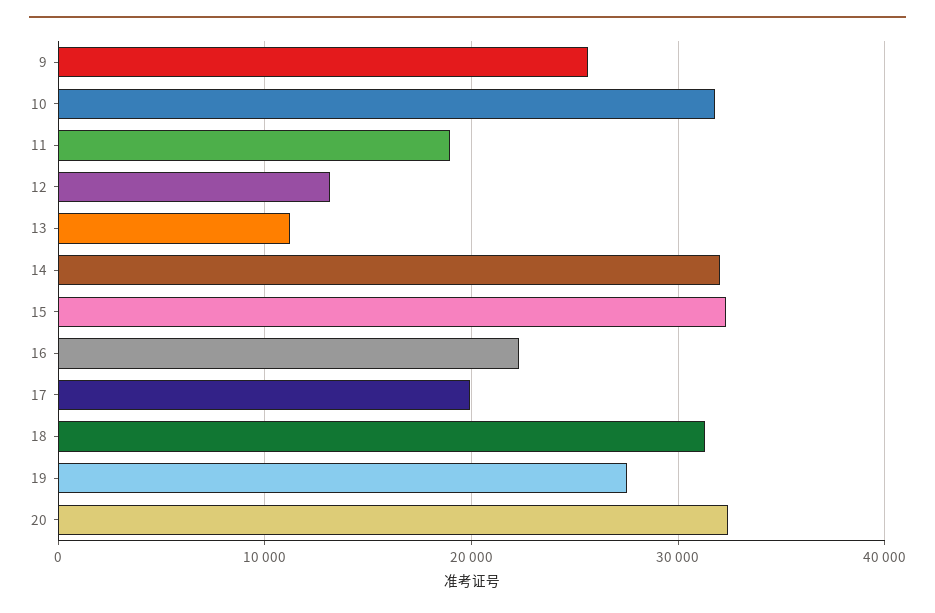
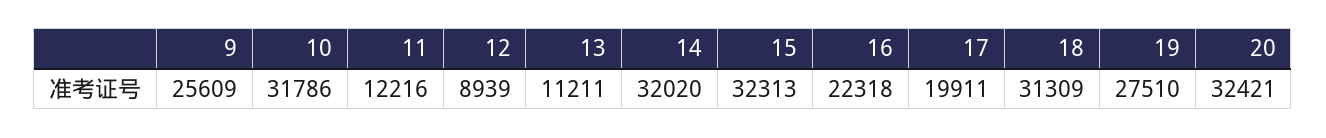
  {
    "9": 25609,
    "10": 31786,
-   "11": 19000,
+   "11": 12216,
-   "12": 13000,
+   "12": 8939,
    "13": 11211,
    "14": 32020,
    "15": 32313,
    "16": 22318,
    "17": 19911,
    "18": 31309,
    "19": 27510,
    "20": 32421
  }

